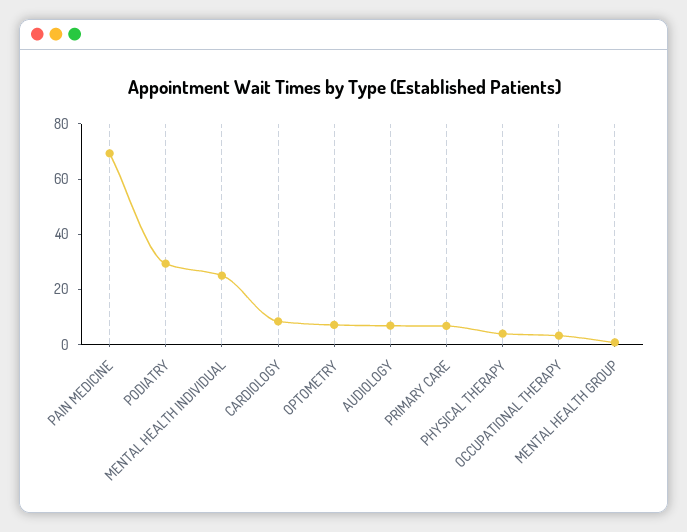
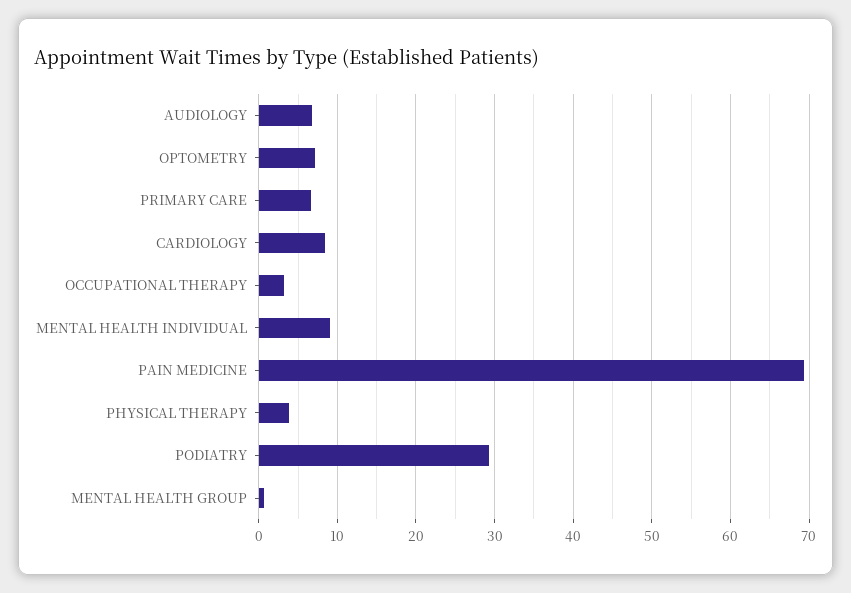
  {
    "PAIN MEDICINE": 69,
    "PODIATRY": 29,
-   "MENTAL HEALTH INDIVIDUAL": 25,
+   "MENTAL HEALTH INDIVIDUAL": 9,
    "CARDIOLOGY": 8,
    "OPTOMETRY": 7,
    "AUDIOLOGY": 7,
    "PRIMARY CARE": 7,
    "PHYSICAL THERAPY": 4,
    "OCCUPATIONAL THERAPY": 3,
    "MENTAL HEALTH GROUP": 1
  }

